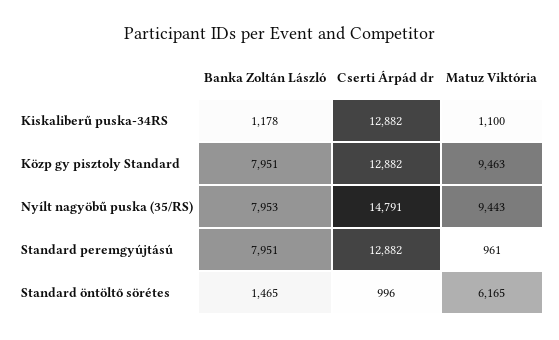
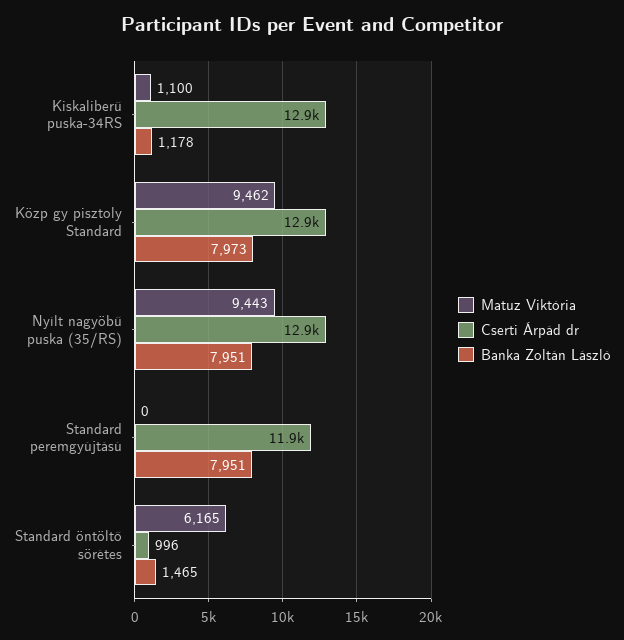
  {
    "Banka Zoltán László": {
      "Kiskaliberű puska-34RS": 1178,
-     "Közp gy pisztoly Standard": 7951,
+     "Közp gy pisztoly Standard": 7973,
-     "Nyílt nagyöbű puska (35/RS)": 7953,
+     "Nyílt nagyöbű puska (35/RS)": 7951,
      "Standard peremgyújtású": 7951,
      "Standard öntöltő sörétes": 1465
    },
    "Cserti Árpád dr": {
      "Kiskaliberű puska-34RS": 12882,
      "Közp gy pisztoly Standard": 12882,
-     "Nyílt nagyöbű puska (35/RS)": 14791,
+     "Nyílt nagyöbű puska (35/RS)": 12900,
-     "Standard peremgyújtású": 12882,
+     "Standard peremgyújtású": 11900,
      "Standard öntöltő sörétes": 996
    },
    "Matuz Viktória": {
      "Kiskaliberű puska-34RS": 1100,
-     "Közp gy pisztoly Standard": 9463,
+     "Közp gy pisztoly Standard": 9462,
      "Nyílt nagyöbű puska (35/RS)": 9443,
-     "Standard peremgyújtású": 961,
+     "Standard peremgyújtású": 0,
      "Standard öntöltő sörétes": 6165
    }
  }

